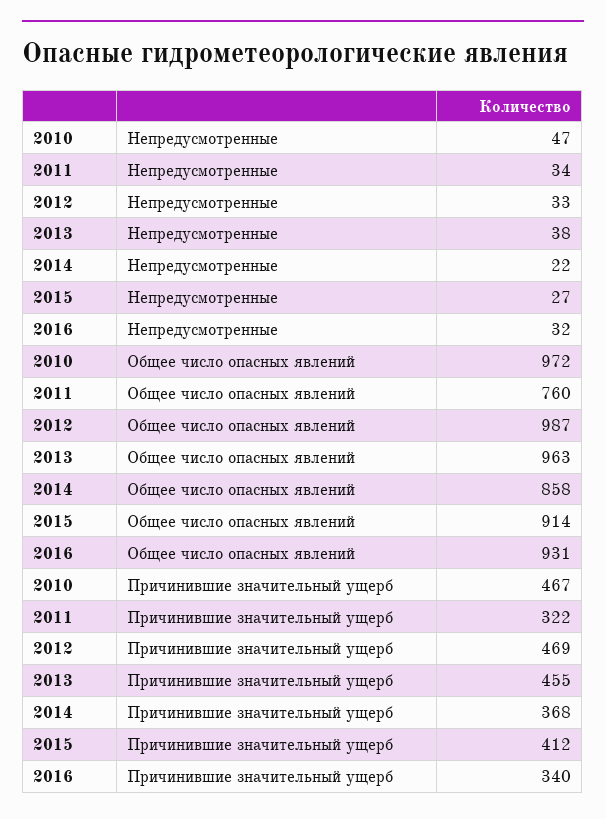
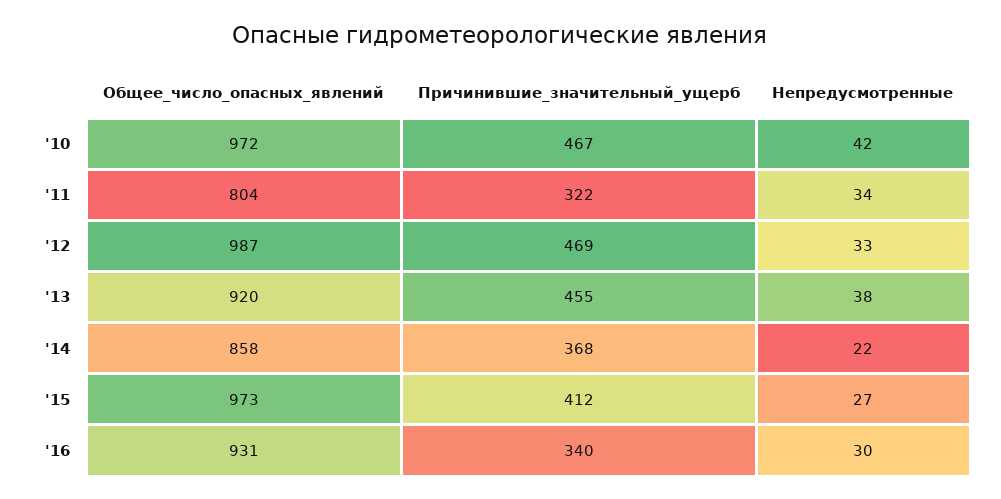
  {
    "2010": {
-     "Непредусмотренные": 47,
+     "Непредусмотренные": 42,
      "Общее число опасных явлений": 972,
      "Причинившие значительный ущерб": 467
    },
    "2011": {
      "Непредусмотренные": 34,
-     "Общее число опасных явлений": 760,
+     "Общее число опасных явлений": 804,
      "Причинившие значительный ущерб": 322
    },
    "2012": {
      "Непредусмотренные": 33,
      "Общее число опасных явлений": 987,
      "Причинившие значительный ущерб": 469
    },
    "2013": {
      "Непредусмотренные": 38,
-     "Общее число опасных явлений": 963,
+     "Общее число опасных явлений": 920,
      "Причинившие значительный ущерб": 455
    },
    "2014": {
      "Непредусмотренные": 22,
      "Общее число опасных явлений": 858,
      "Причинившие значительный ущерб": 368
    },
    "2015": {
      "Непредусмотренные": 27,
-     "Общее число опасных явлений": 914,
+     "Общее число опасных явлений": 973,
      "Причинившие значительный ущерб": 412
    },
    "2016": {
-     "Непредусмотренные": 32,
+     "Непредусмотренные": 30,
      "Общее число опасных явлений": 931,
      "Причинившие значительный ущерб": 340
    }
  }

